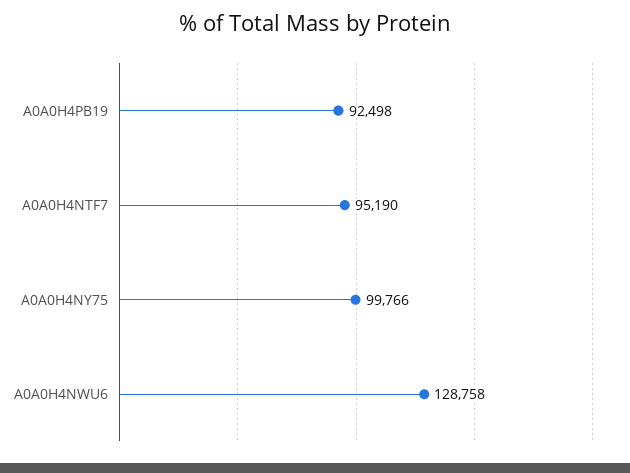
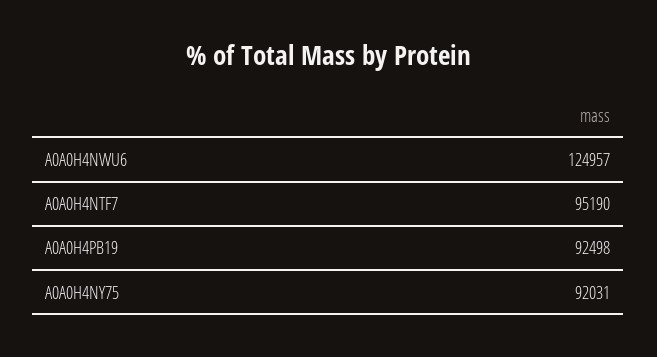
  {
    "A0A0H4PB19": 92498,
    "A0A0H4NTF7": 95190,
-   "A0A0H4NY75": 99766,
+   "A0A0H4NY75": 92031,
-   "A0A0H4NWU6": 128758
+   "A0A0H4NWU6": 124957
  }

